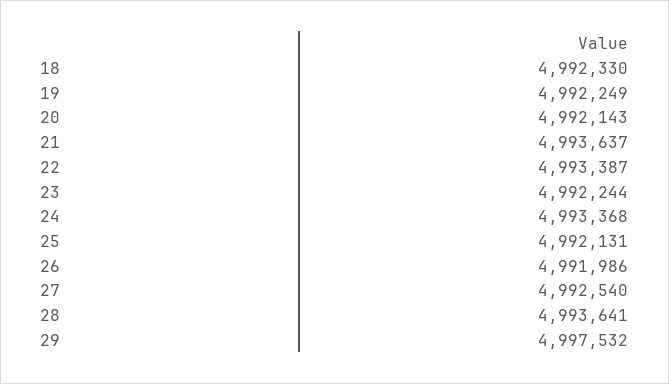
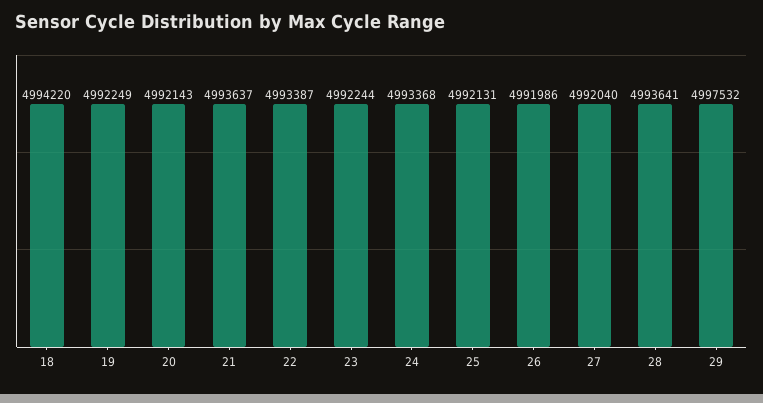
  {
-   "18": 4992330,
+   "18": 4994220,
    "19": 4992249,
    "20": 4992143,
    "21": 4993637,
    "22": 4993387,
    "23": 4992244,
    "24": 4993368,
    "25": 4992131,
    "26": 4991986,
-   "27": 4992540,
+   "27": 4992040,
    "28": 4993641,
    "29": 4997532
  }

